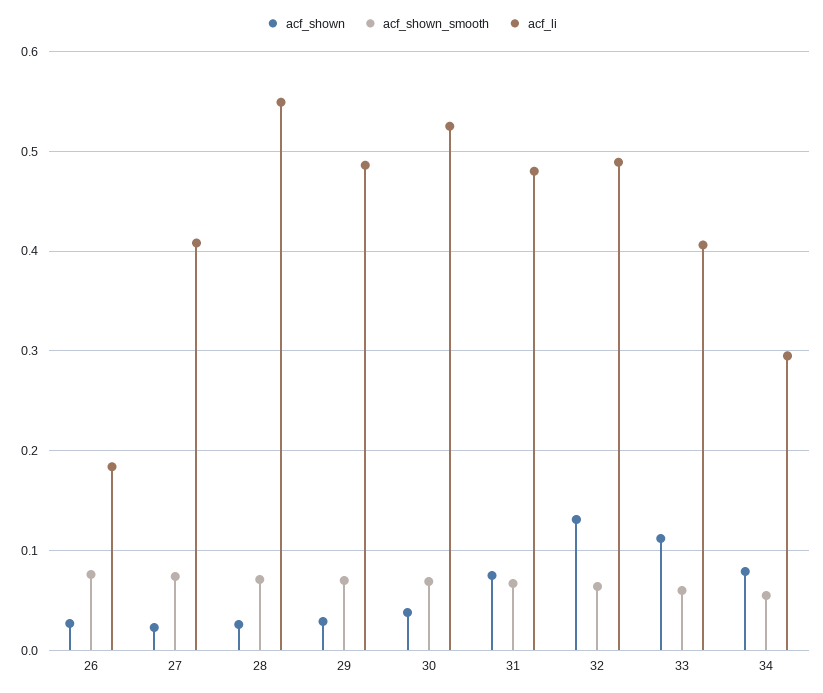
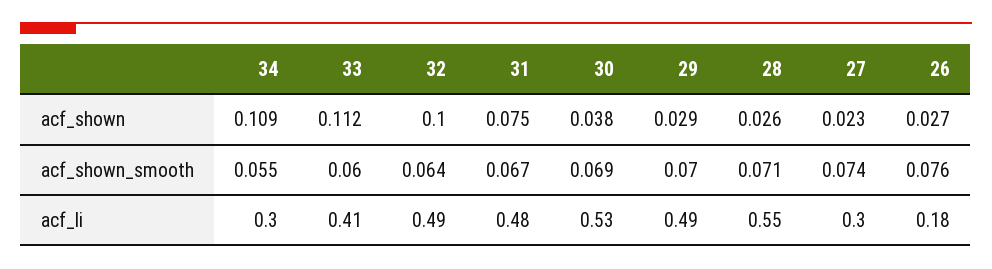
  {
    "acf_shown": {
      "26": 0.027,
      "27": 0.023,
      "28": 0.026,
      "29": 0.029,
      "30": 0.038,
      "31": 0.075,
-     "32": 0.13,
+     "32": 0.1,
      "33": 0.112,
-     "34": 0.08
+     "34": 0.109
    },
    "acf_shown_smooth": {
      "26": 0.076,
      "27": 0.074,
      "28": 0.071,
      "29": 0.07,
      "30": 0.069,
      "31": 0.067,
      "32": 0.064,
      "33": 0.06,
      "34": 0.055
    },
    "acf_li": {
      "26": 0.18,
-     "27": 0.41,
+     "27": 0.3,
      "28": 0.55,
      "29": 0.49,
      "30": 0.53,
      "31": 0.48,
      "32": 0.49,
      "33": 0.41,
      "34": 0.3
    }
  }

